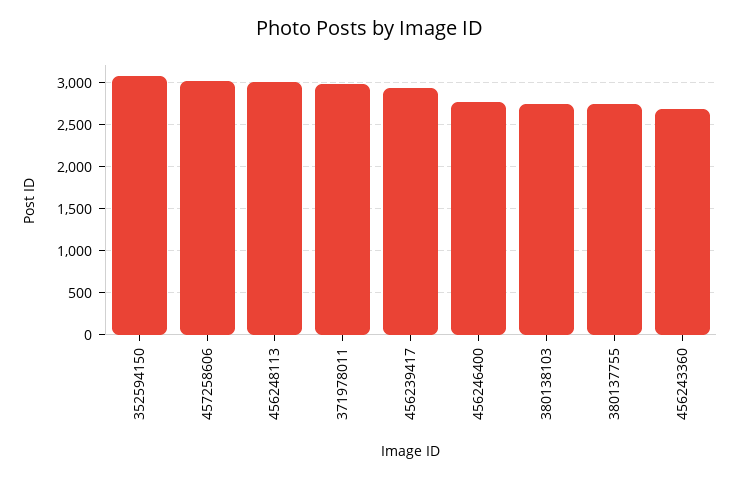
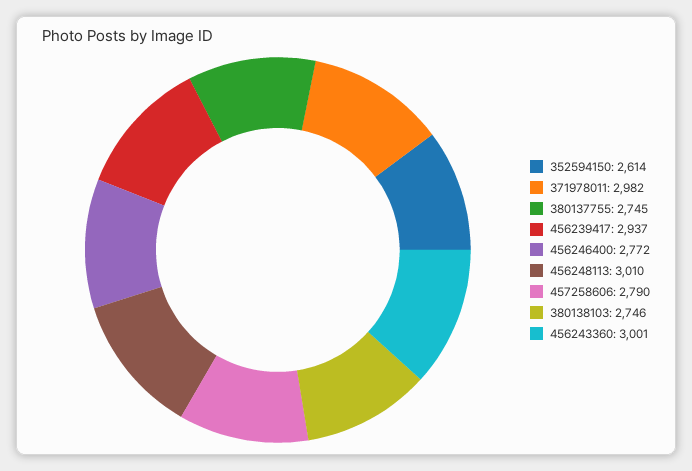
  {
-   "352594150": 3100,
+   "352594150": 2614,
-   "457258606": 3000,
+   "457258606": 2790,
    "456248113": 3010,
    "371978011": 2982,
    "456239417": 2937,
    "456246400": 2772,
    "380138103": 2746,
    "380137755": 2745,
-   "456243360": 2700
+   "456243360": 3001
  }

